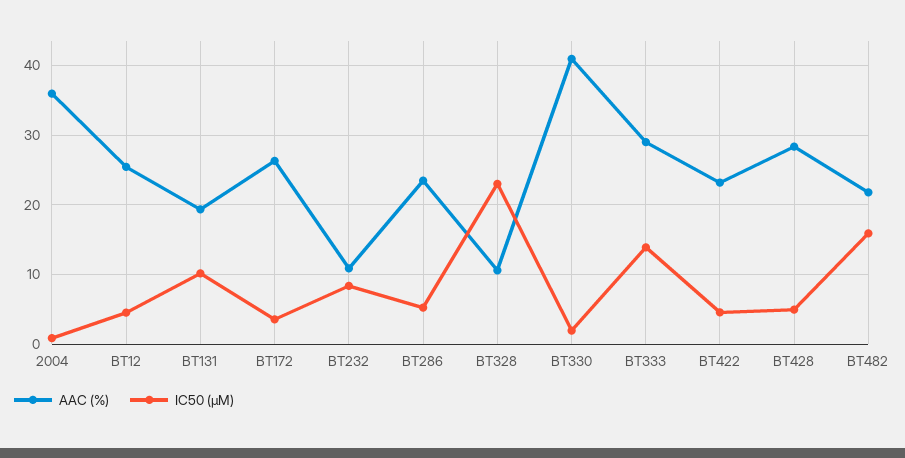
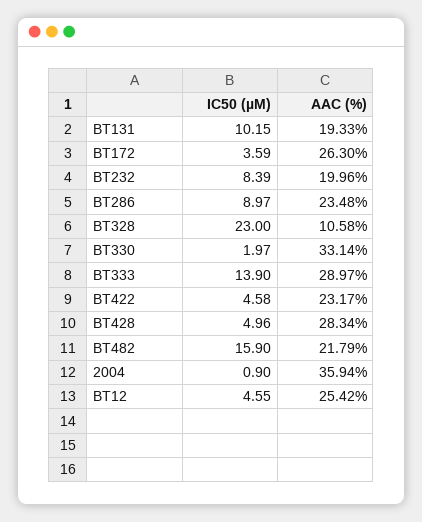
  {
    "AAC (%)": {
      "2004": 35.94,
      "BT12": 25.42,
      "BT131": 19.33,
      "BT172": 26.3,
-     "BT232": 11,
+     "BT232": 19.96,
      "BT286": 23.48,
      "BT328": 10.58,
-     "BT330": 41,
+     "BT330": 33.14,
      "BT333": 28.97,
      "BT422": 23.17,
      "BT428": 28.34,
      "BT482": 21.79
    },
    "IC50 (µM)": {
      "2004": 0.9,
      "BT12": 4.55,
      "BT131": 10.15,
      "BT172": 3.59,
      "BT232": 8.39,
-     "BT286": 5,
+     "BT286": 8.97,
      "BT328": 23,
      "BT330": 1.97,
      "BT333": 13.9,
      "BT422": 4.58,
      "BT428": 4.96,
      "BT482": 15.9
    }
  }

